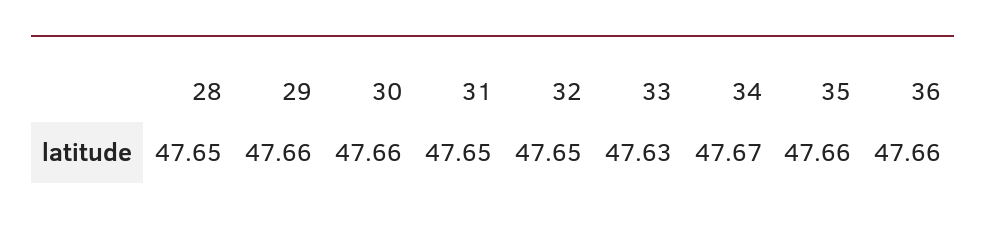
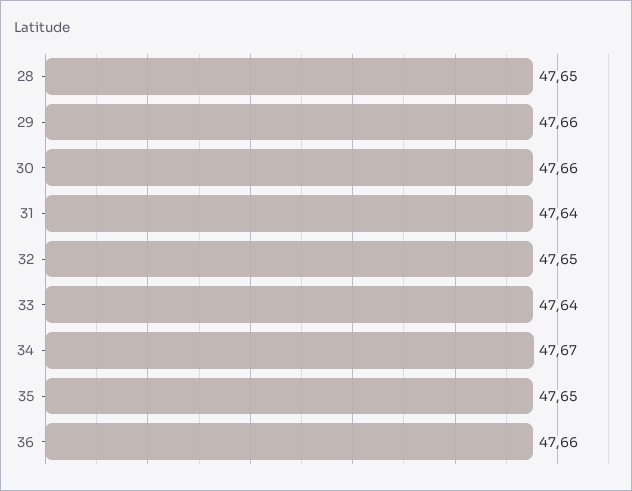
  {
    "28": 47.65,
    "29": 47.66,
    "30": 47.66,
-   "31": 47.65,
+   "31": 47.64,
    "32": 47.65,
-   "33": 47.63,
+   "33": 47.64,
    "34": 47.67,
-   "35": 47.66,
+   "35": 47.65,
    "36": 47.66
  }

